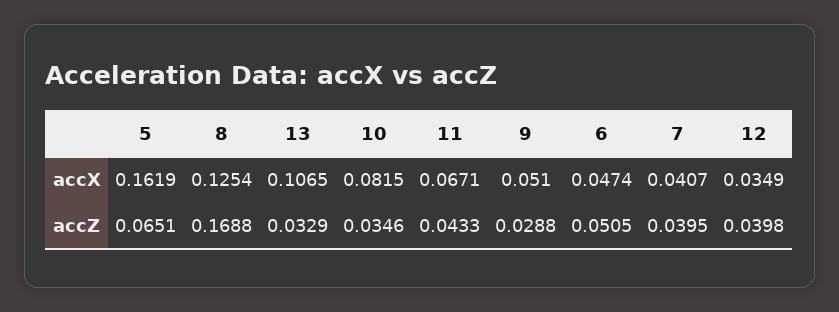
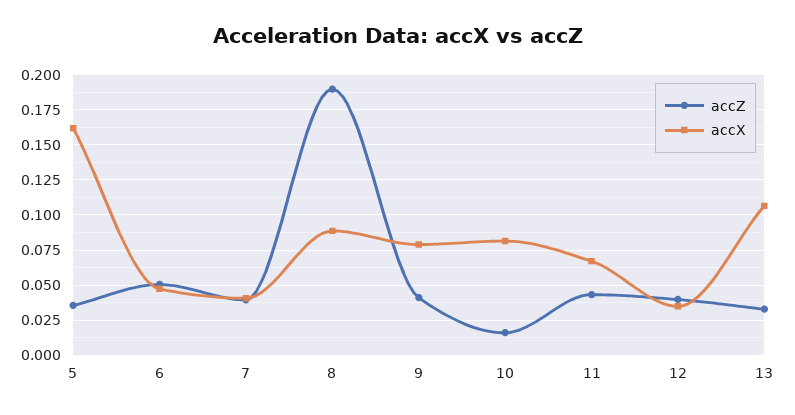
  {
    "accX": {
      "5": 0.1619,
-     "8": 0.1254,
+     "8": 0.09,
      "13": 0.1065,
      "10": 0.0815,
      "11": 0.0671,
-     "9": 0.051,
+     "9": 0.08,
      "6": 0.0474,
      "7": 0.0407,
      "12": 0.0349
    },
    "accZ": {
-     "5": 0.0651,
+     "5": 0.035,
-     "8": 0.1688,
+     "8": 0.19,
      "13": 0.0329,
-     "10": 0.0346,
+     "10": 0.015,
      "11": 0.0433,
-     "9": 0.0288,
+     "9": 0.04,
      "6": 0.0505,
      "7": 0.0395,
      "12": 0.0398
    }
  }

